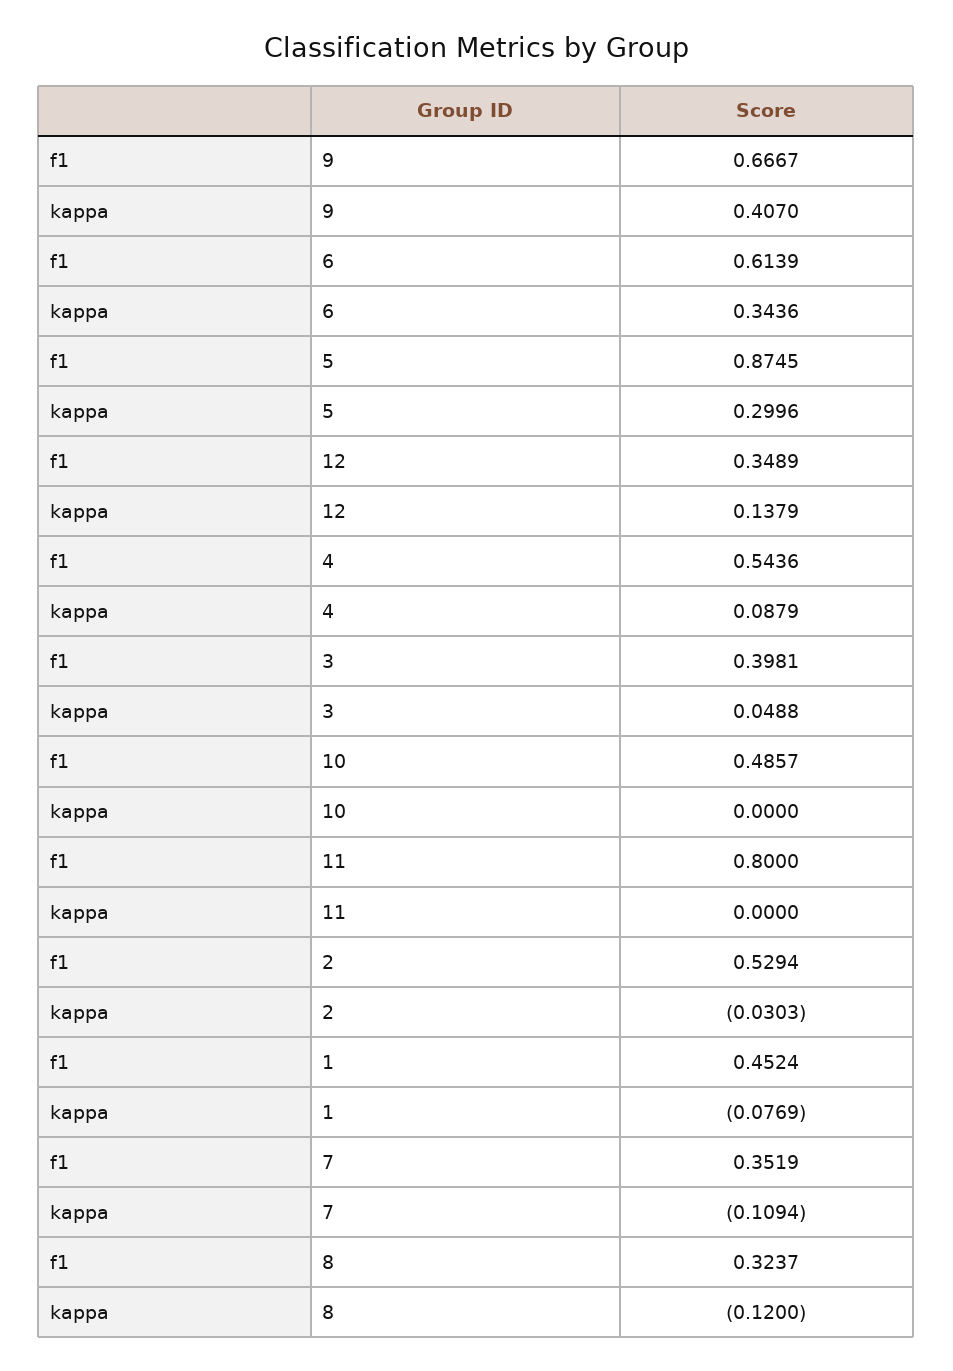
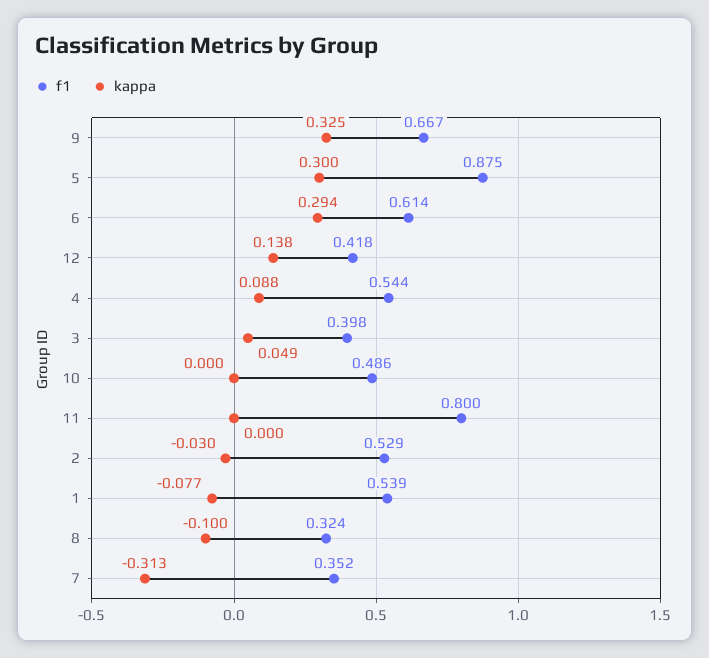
  {
    "f1": {
      "9": 0.6667,
      "6": 0.6139,
      "5": 0.8745,
-     "12": 0.3489,
+     "12": 0.418,
      "4": 0.5436,
      "3": 0.3981,
      "10": 0.4857,
      "11": 0.8,
      "2": 0.5294,
-     "1": 0.4524,
+     "1": 0.539,
      "7": 0.3519,
      "8": 0.3237
    },
    "kappa": {
-     "9": 0.407,
+     "9": 0.325,
-     "6": 0.3436,
+     "6": 0.294,
      "5": 0.2996,
      "12": 0.1379,
      "4": 0.0879,
      "3": 0.0488,
      "10": 0,
      "11": 0,
      "2": -0.0303,
      "1": -0.0769,
-     "7": -0.1094,
+     "7": -0.313,
-     "8": -0.12
+     "8": -0.1
    }
  }

